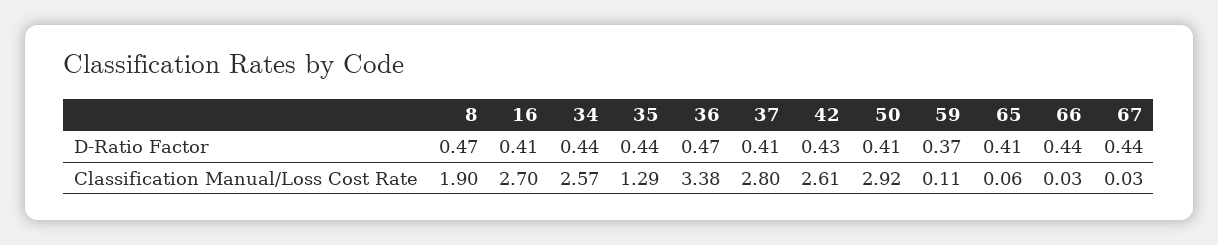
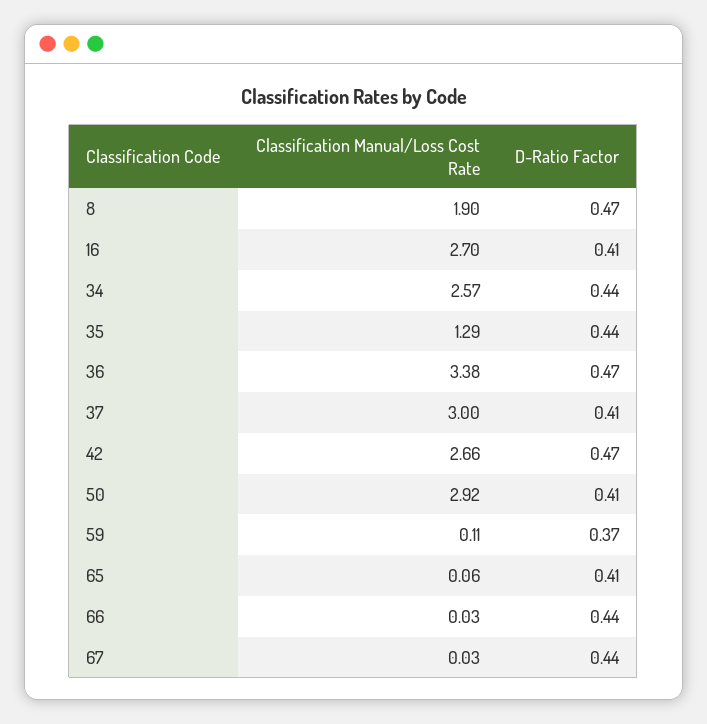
  {
    "8": {
      "D-Ratio Factor": 0.47,
      "Classification Manual/Loss Cost Rate": 1.9
    },
    "16": {
      "D-Ratio Factor": 0.41,
      "Classification Manual/Loss Cost Rate": 2.7
    },
    "34": {
      "D-Ratio Factor": 0.44,
      "Classification Manual/Loss Cost Rate": 2.57
    },
    "35": {
      "D-Ratio Factor": 0.44,
      "Classification Manual/Loss Cost Rate": 1.29
    },
    "36": {
      "D-Ratio Factor": 0.47,
      "Classification Manual/Loss Cost Rate": 3.38
    },
    "37": {
      "D-Ratio Factor": 0.41,
-     "Classification Manual/Loss Cost Rate": 2.8
+     "Classification Manual/Loss Cost Rate": 3
    },
    "42": {
-     "D-Ratio Factor": 0.43,
+     "D-Ratio Factor": 0.47,
-     "Classification Manual/Loss Cost Rate": 2.61
+     "Classification Manual/Loss Cost Rate": 2.66
    },
    "50": {
      "D-Ratio Factor": 0.41,
      "Classification Manual/Loss Cost Rate": 2.92
    },
    "59": {
      "D-Ratio Factor": 0.37,
      "Classification Manual/Loss Cost Rate": 0.11
    },
    "65": {
      "D-Ratio Factor": 0.41,
      "Classification Manual/Loss Cost Rate": 0.06
    },
    "66": {
      "D-Ratio Factor": 0.44,
      "Classification Manual/Loss Cost Rate": 0.03
    },
    "67": {
      "D-Ratio Factor": 0.44,
      "Classification Manual/Loss Cost Rate": 0.03
    }
  }

